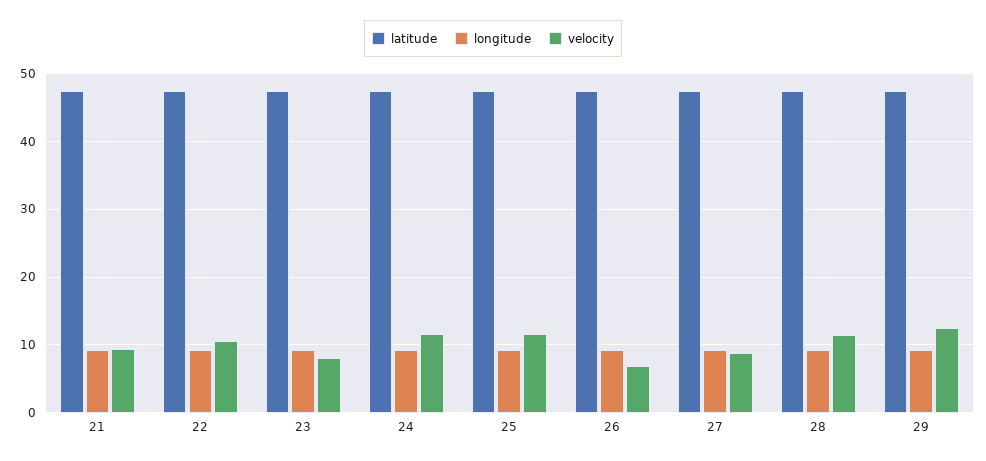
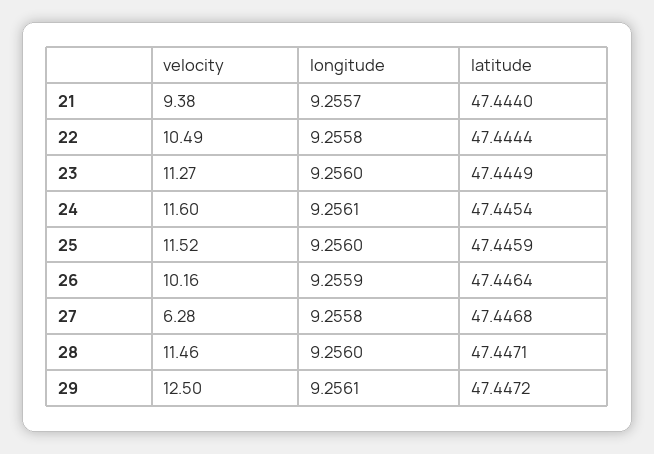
  {
    "latitude": {
      "21": 47.444,
      "22": 47.4444,
      "23": 47.4449,
      "24": 47.4454,
      "25": 47.4459,
      "26": 47.4464,
      "27": 47.4468,
      "28": 47.4471,
      "29": 47.4472
    },
    "longitude": {
      "21": 9.2557,
      "22": 9.2558,
      "23": 9.256,
      "24": 9.2561,
      "25": 9.256,
      "26": 9.2559,
      "27": 9.2558,
      "28": 9.256,
      "29": 9.2561
    },
    "velocity": {
      "21": 9.38,
      "22": 10.49,
-     "23": 8,
+     "23": 11.27,
      "24": 11.6,
      "25": 11.52,
-     "26": 7,
+     "26": 10.16,
-     "27": 9,
+     "27": 6.28,
      "28": 11.46,
      "29": 12.5
    }
  }

